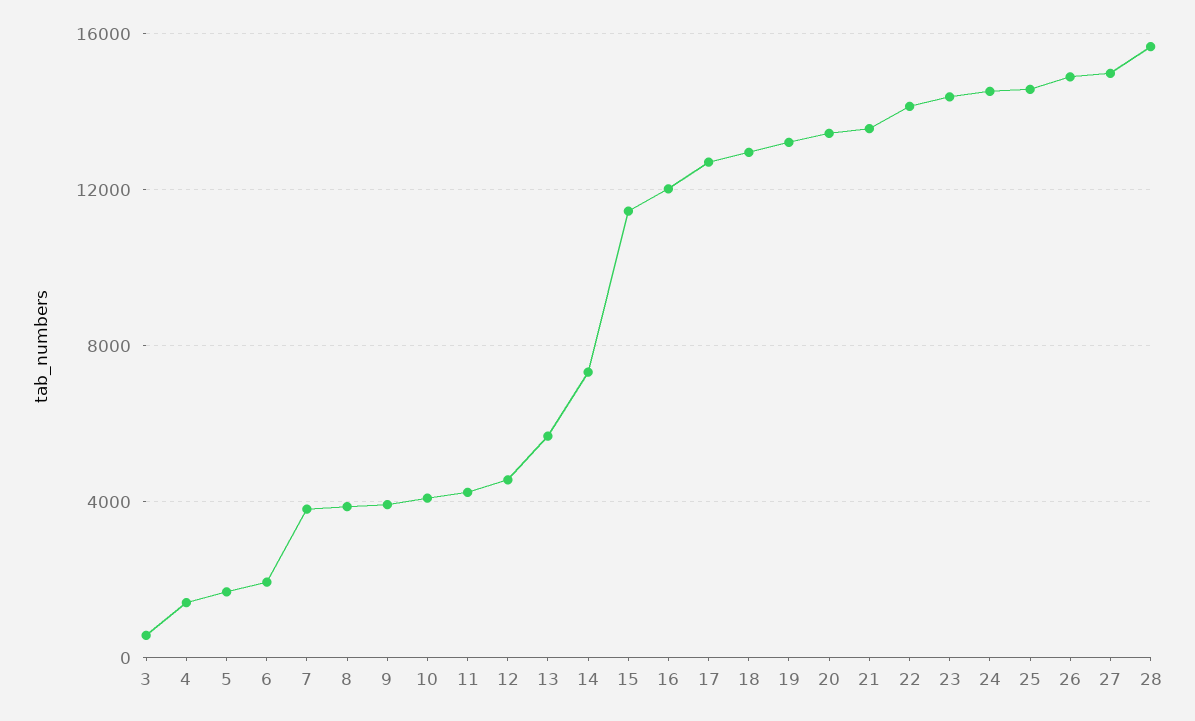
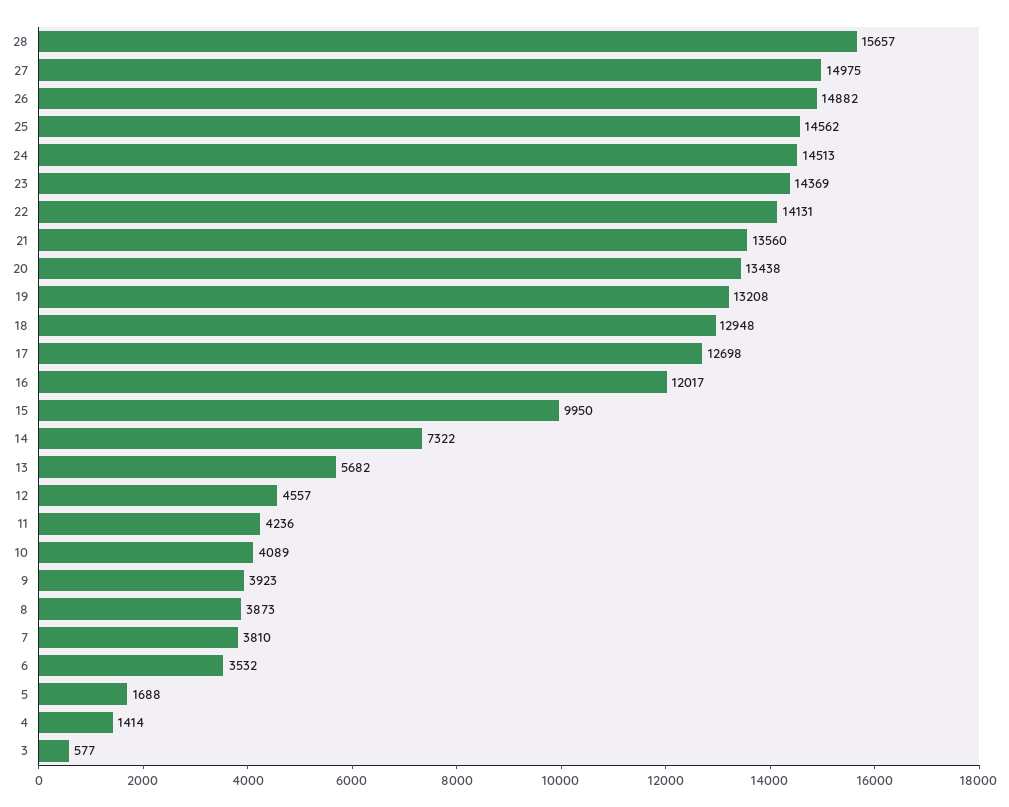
  {
    "3": 577,
    "4": 1414,
    "5": 1688,
-   "6": 2000,
+   "6": 3532,
    "7": 3810,
    "8": 3873,
    "9": 3923,
    "10": 4089,
    "11": 4236,
    "12": 4557,
    "13": 5682,
    "14": 7322,
-   "15": 11500,
+   "15": 9950,
    "16": 12017,
    "17": 12698,
    "18": 12948,
    "19": 13208,
    "20": 13438,
    "21": 13560,
    "22": 14131,
    "23": 14369,
    "24": 14513,
    "25": 14562,
    "26": 14882,
    "27": 14975,
    "28": 15657
  }

